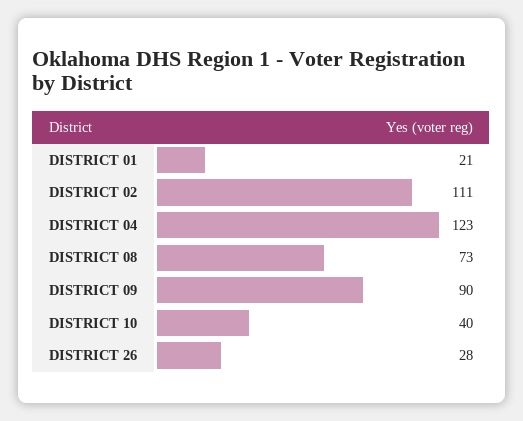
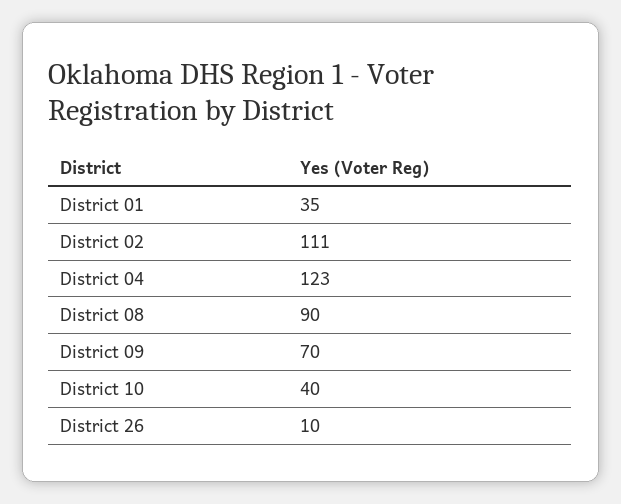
  {
-   "DISTRICT 01": 21,
+   "DISTRICT 01": 35,
    "DISTRICT 02": 111,
    "DISTRICT 04": 123,
-   "DISTRICT 08": 73,
+   "DISTRICT 08": 90,
-   "DISTRICT 09": 90,
+   "DISTRICT 09": 70,
    "DISTRICT 10": 40,
-   "DISTRICT 26": 28
+   "DISTRICT 26": 10
  }

